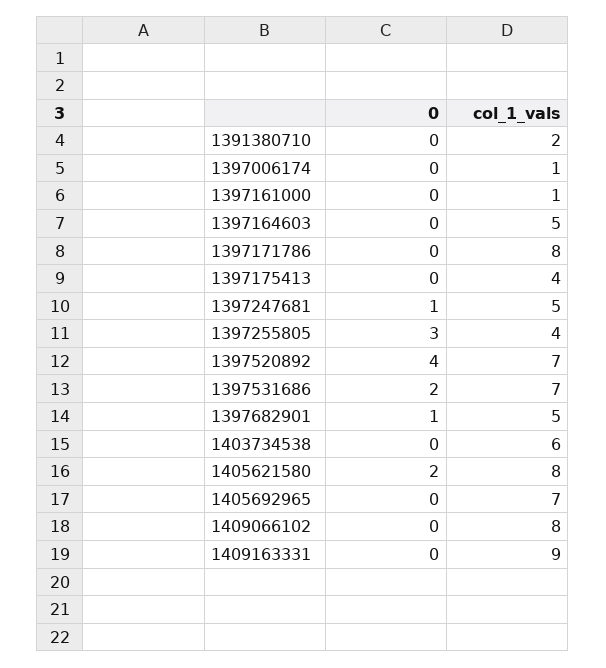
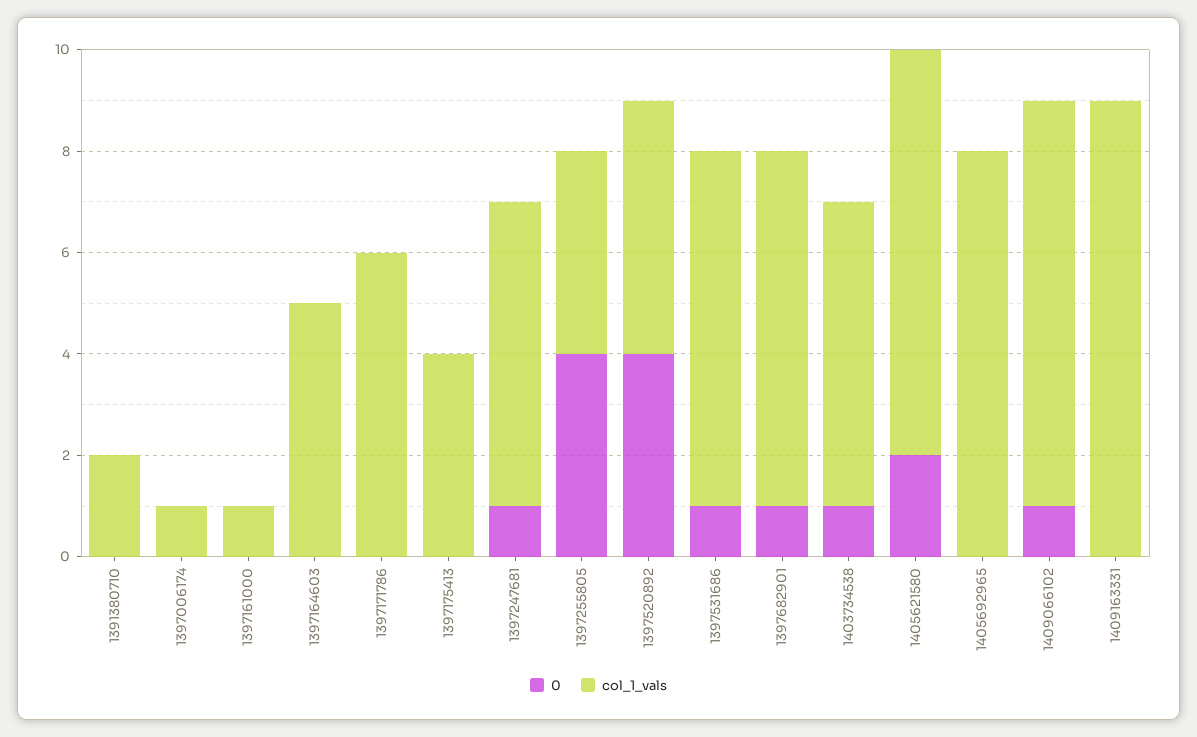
  {
    "0": {
      "1391380710": 0,
      "1397006174": 0,
      "1397161000": 0,
      "1397164603": 0,
      "1397171786": 0,
      "1397175413": 0,
      "1397247681": 1,
-     "1397255805": 3,
+     "1397255805": 4,
      "1397520892": 4,
-     "1397531686": 2,
+     "1397531686": 1,
      "1397682901": 1,
-     "1403734538": 0,
+     "1403734538": 1,
      "1405621580": 2,
      "1405692965": 0,
-     "1409066102": 0,
+     "1409066102": 1,
      "1409163331": 0
    },
    "col_1_vals": {
      "1391380710": 2,
      "1397006174": 1,
      "1397161000": 1,
      "1397164603": 5,
-     "1397171786": 8,
+     "1397171786": 6,
      "1397175413": 4,
-     "1397247681": 5,
+     "1397247681": 6,
      "1397255805": 4,
-     "1397520892": 7,
+     "1397520892": 5,
      "1397531686": 7,
-     "1397682901": 5,
+     "1397682901": 7,
      "1403734538": 6,
      "1405621580": 8,
-     "1405692965": 7,
+     "1405692965": 8,
      "1409066102": 8,
      "1409163331": 9
    }
  }

